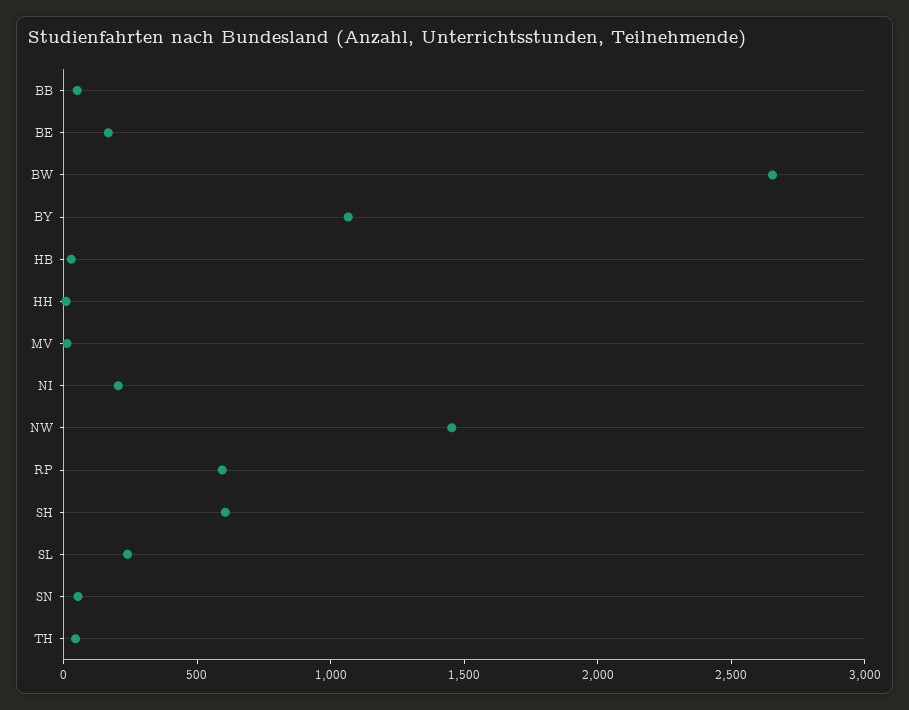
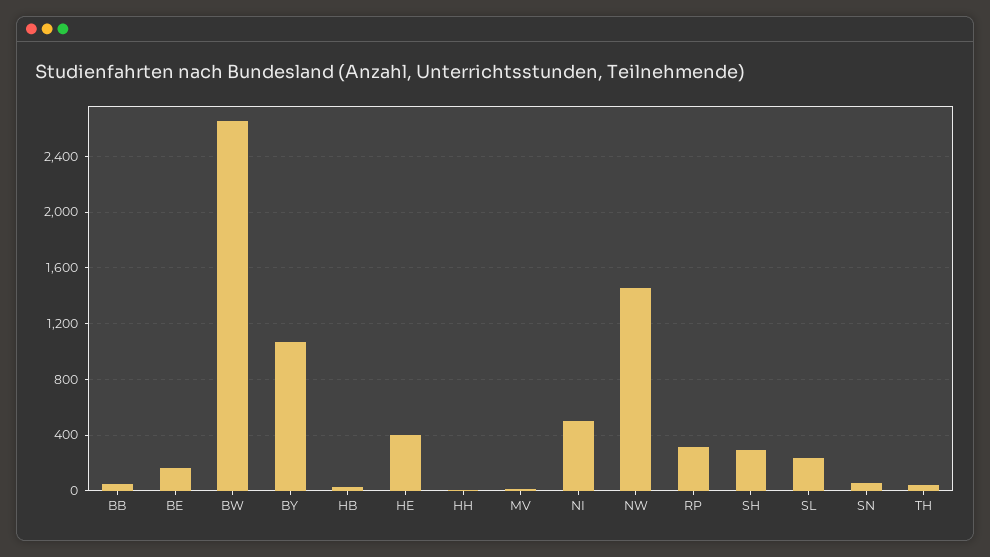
  {
    "BB": 50,
    "BE": 150,
    "BW": 2650,
    "BY": 1050,
    "HB": 50,
    "HH": 0,
    "MV": 0,
-   "NI": 200,
+   "NI": 500,
    "NW": 1450,
-   "RP": 600,
+   "RP": 300,
-   "SH": 600,
+   "SH": 300,
    "SL": 250,
    "SN": 50,
-   "TH": 50
+   "TH": 50,
+   "HE": 400
  }

